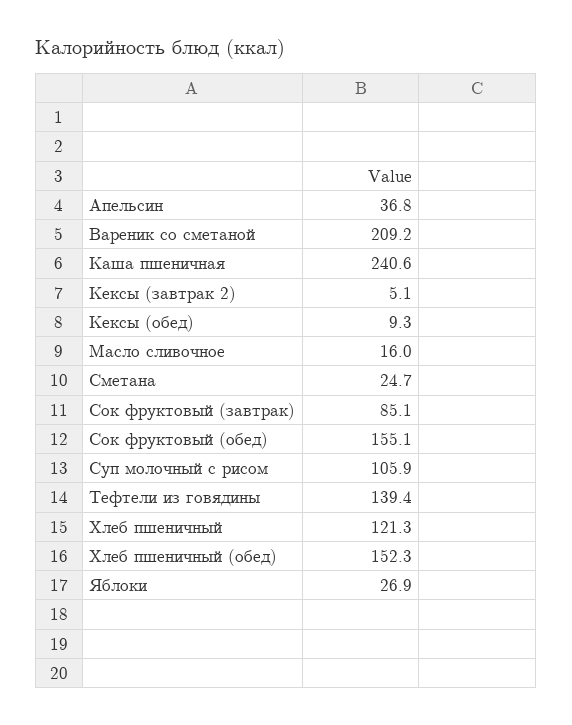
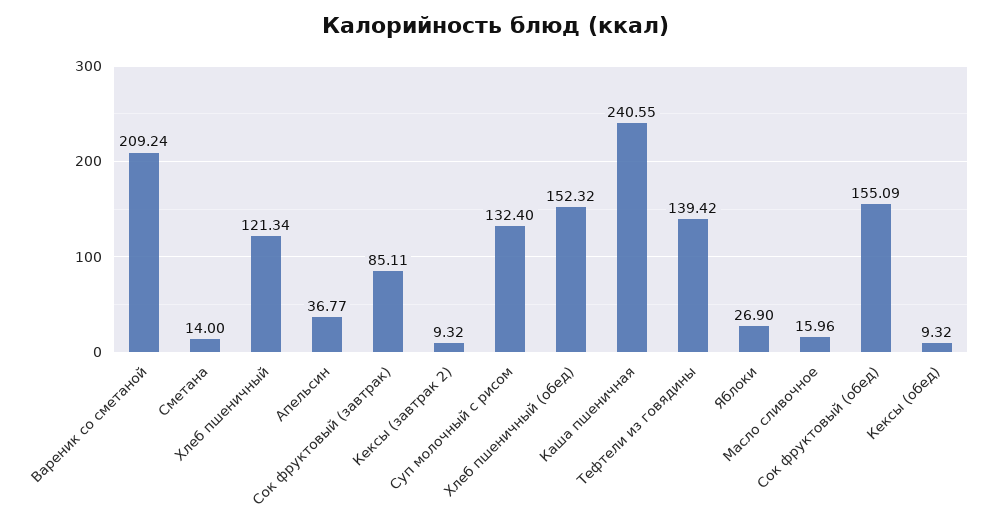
  {
    "Апельсин": 36.77,
    "Вареник со сметаной": 209.24,
    "Каша пшеничная": 240.55,
-   "Кексы (завтрак 2)": 5.1,
+   "Кексы (завтрак 2)": 9.32,
    "Кексы (обед)": 9.32,
    "Масло сливочное": 15.96,
-   "Сметана": 24.7,
+   "Сметана": 14,
    "Сок фруктовый (завтрак)": 85.11,
    "Сок фруктовый (обед)": 155.09,
-   "Суп молочный с рисом": 105.9,
+   "Суп молочный с рисом": 132.4,
    "Тефтели из говядины": 139.42,
    "Хлеб пшеничный": 121.34,
    "Хлеб пшеничный (обед)": 152.32,
    "Яблоки": 26.9
  }

